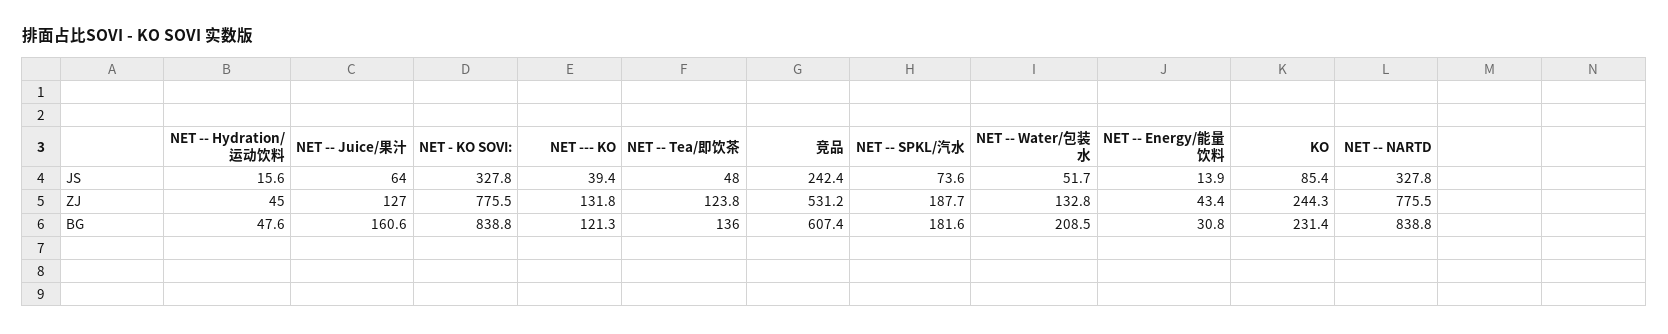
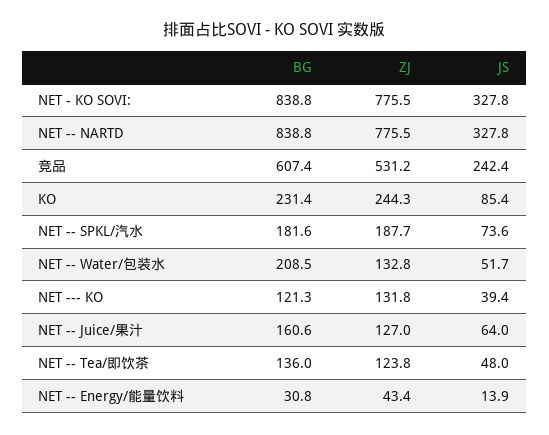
  {
-   "NET -- Hydration/运动饮料": {
-     "JS": 15.6,
-     "ZJ": 45,
-     "BG": 47.6
-   },
    "NET -- Juice/果汁": {
      "JS": 64,
      "ZJ": 127,
      "BG": 160.6
    },
    "NET - KO SOVI:": {
      "JS": 327.8,
      "ZJ": 775.5,
      "BG": 838.8
    },
    "NET --- KO": {
      "JS": 39.4,
      "ZJ": 131.8,
      "BG": 121.3
    },
    "NET -- Tea/即饮茶": {
      "JS": 48,
      "ZJ": 123.8,
      "BG": 136
    },
    "竞品": {
      "JS": 242.4,
      "ZJ": 531.2,
      "BG": 607.4
    },
    "NET -- SPKL/汽水": {
      "JS": 73.6,
      "ZJ": 187.7,
      "BG": 181.6
    },
    "NET -- Water/包装水": {
      "JS": 51.7,
      "ZJ": 132.8,
      "BG": 208.5
    },
    "NET -- Energy/能量饮料": {
      "JS": 13.9,
      "ZJ": 43.4,
      "BG": 30.8
    },
    "KO": {
      "JS": 85.4,
      "ZJ": 244.3,
      "BG": 231.4
    },
    "NET -- NARTD": {
      "JS": 327.8,
      "ZJ": 775.5,
      "BG": 838.8
    }
  }

